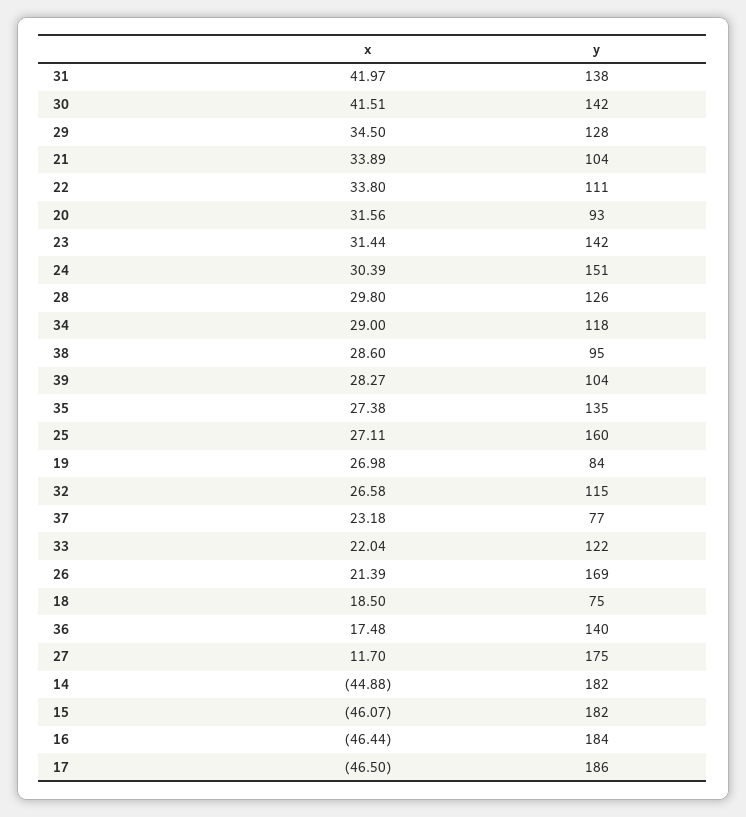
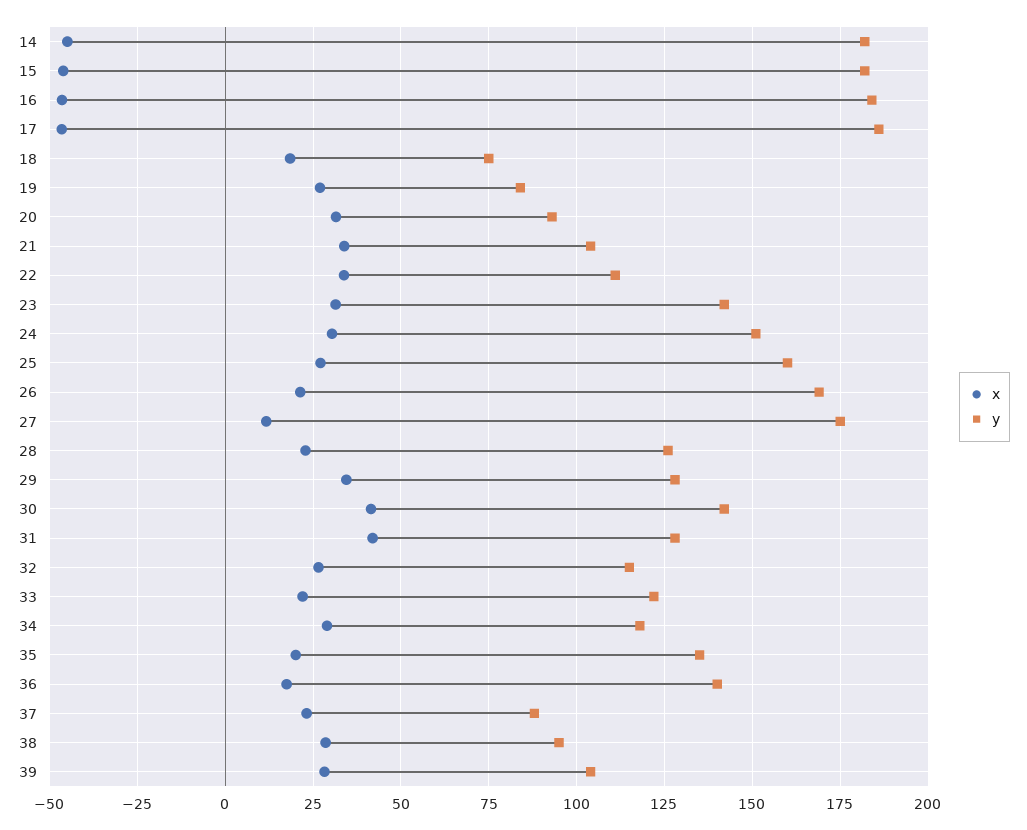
  {
    "x": {
      "31": 41.97,
      "30": 41.51,
      "29": 34.5,
      "21": 33.89,
      "22": 33.8,
      "20": 31.56,
      "23": 31.44,
      "24": 30.39,
-     "28": 29.8,
+     "28": 22.5,
      "34": 29,
      "38": 28.6,
      "39": 28.27,
-     "35": 27.38,
+     "35": 20,
      "25": 27.11,
      "19": 26.98,
      "32": 26.58,
      "37": 23.18,
      "33": 22.04,
      "26": 21.39,
      "18": 18.5,
      "36": 17.48,
      "27": 11.7,
      "14": -44.88,
      "15": -46.07,
      "16": -46.44,
      "17": -46.5
    },
    "y": {
-     "31": 138,
+     "31": 127.5,
      "30": 142,
      "29": 128,
      "21": 104,
      "22": 111,
      "20": 93,
      "23": 142,
      "24": 151,
      "28": 126,
      "34": 118,
      "38": 95,
      "39": 104,
      "35": 135,
      "25": 160,
      "19": 84,
      "32": 115,
-     "37": 77,
+     "37": 87.5,
      "33": 122,
      "26": 169,
      "18": 75,
      "36": 140,
      "27": 175,
      "14": 182,
      "15": 182,
      "16": 184,
      "17": 186
    }
  }

